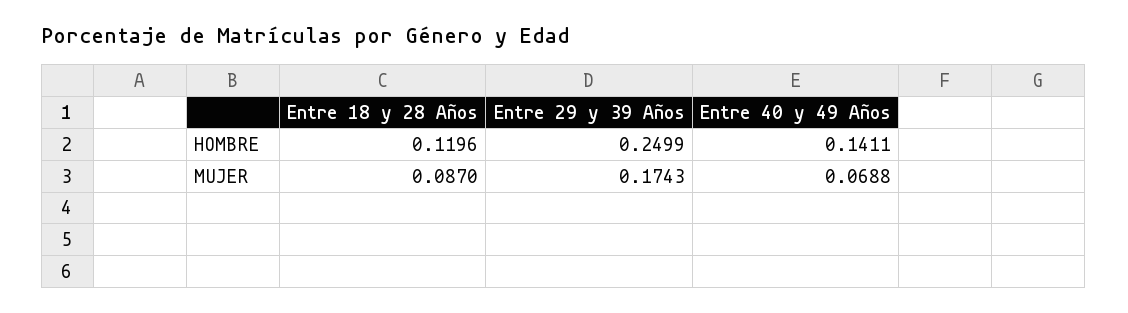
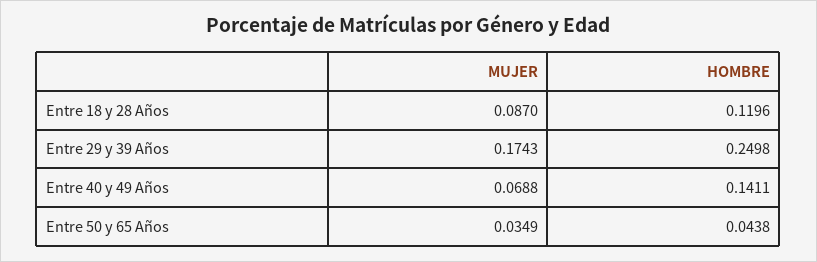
  {
    "Entre 18 y 28 Años": {
      "HOMBRE": 0.1196,
      "MUJER": 0.087
    },
    "Entre 29 y 39 Años": {
-     "HOMBRE": 0.2499,
+     "HOMBRE": 0.2498,
      "MUJER": 0.1743
    },
    "Entre 40 y 49 Años": {
      "HOMBRE": 0.1411,
      "MUJER": 0.0688
-   }
+   },
+   "Entre 50 y 65 Años": {
+     "MUJER": 0.0349,
+     "HOMBRE": 0.0438
+   }
  }

